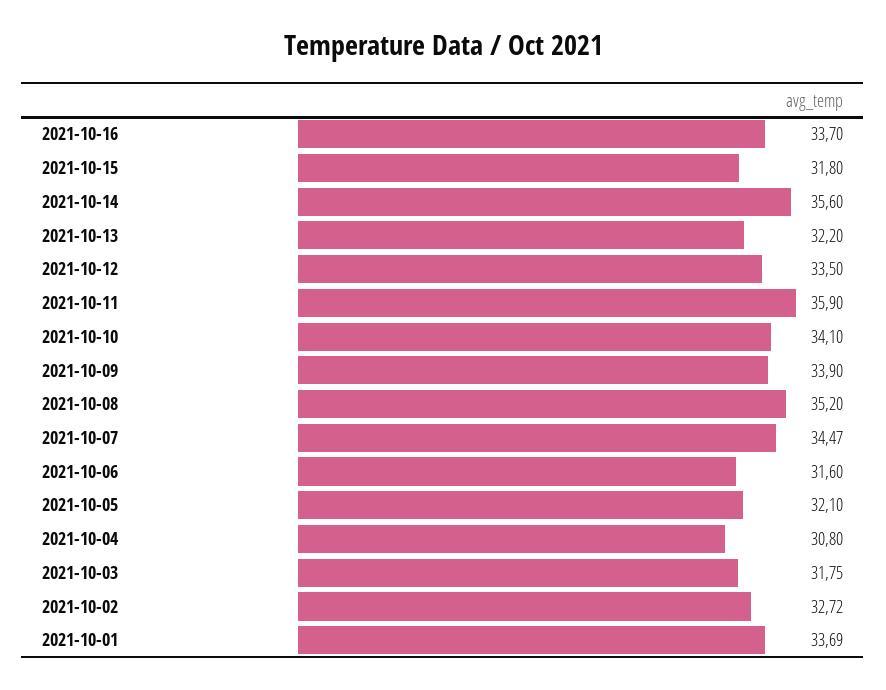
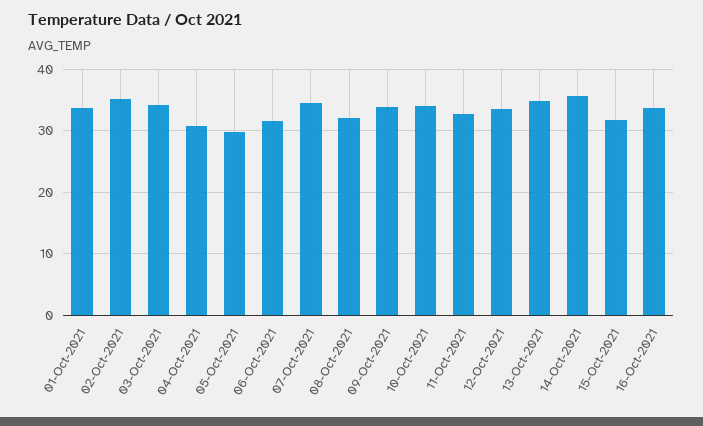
  {
    "2021-10-16": 33.7,
    "2021-10-15": 31.8,
    "2021-10-14": 35.6,
-   "2021-10-13": 32.2,
+   "2021-10-13": 35,
    "2021-10-12": 33.5,
-   "2021-10-11": 35.9,
+   "2021-10-11": 33,
    "2021-10-10": 34.1,
    "2021-10-09": 33.9,
-   "2021-10-08": 35.2,
+   "2021-10-08": 32,
    "2021-10-07": 34.47,
    "2021-10-06": 31.6,
-   "2021-10-05": 32.1,
+   "2021-10-05": 30,
    "2021-10-04": 30.8,
-   "2021-10-03": 31.75,
+   "2021-10-03": 34,
-   "2021-10-02": 32.72,
+   "2021-10-02": 35,
    "2021-10-01": 33.69
  }

